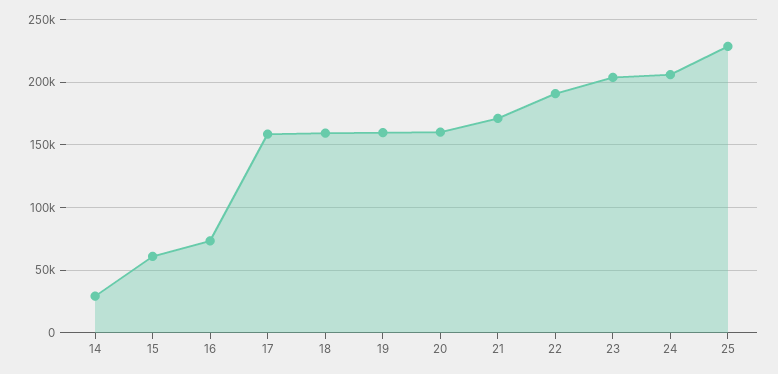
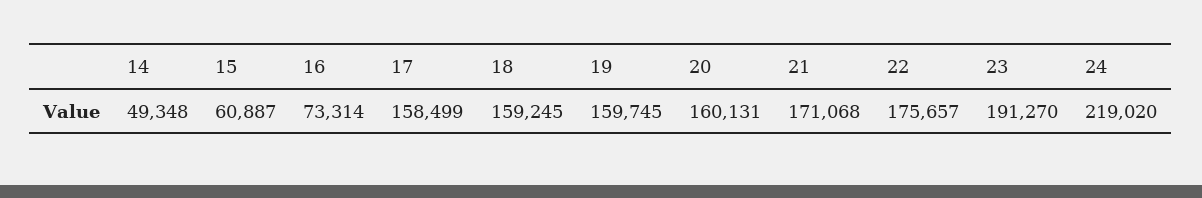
  {
-   "14": 30000,
+   "14": 49348,
    "15": 60887,
    "16": 73314,
    "17": 158499,
    "18": 159245,
    "19": 159745,
    "20": 160131,
    "21": 171068,
-   "22": 190000,
+   "22": 175657,
-   "23": 205000,
+   "23": 191270,
-   "24": 205000,
+   "24": 219020
-   "25": 230000
  }

